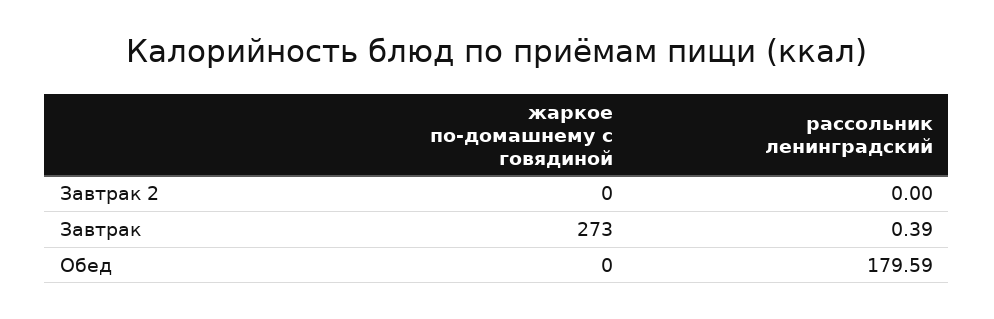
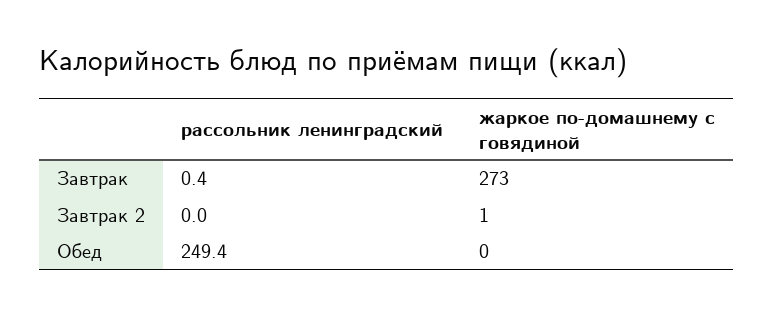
  {
    "жаркое по-домашнему с говядиной": {
-     "Завтрак 2": 0,
+     "Завтрак 2": 1,
      "Завтрак": 273,
      "Обед": 0
    },
    "рассольник ленинградский": {
      "Завтрак 2": 0,
      "Завтрак": 0.39,
-     "Обед": 179.59
+     "Обед": 249.4
    }
  }

